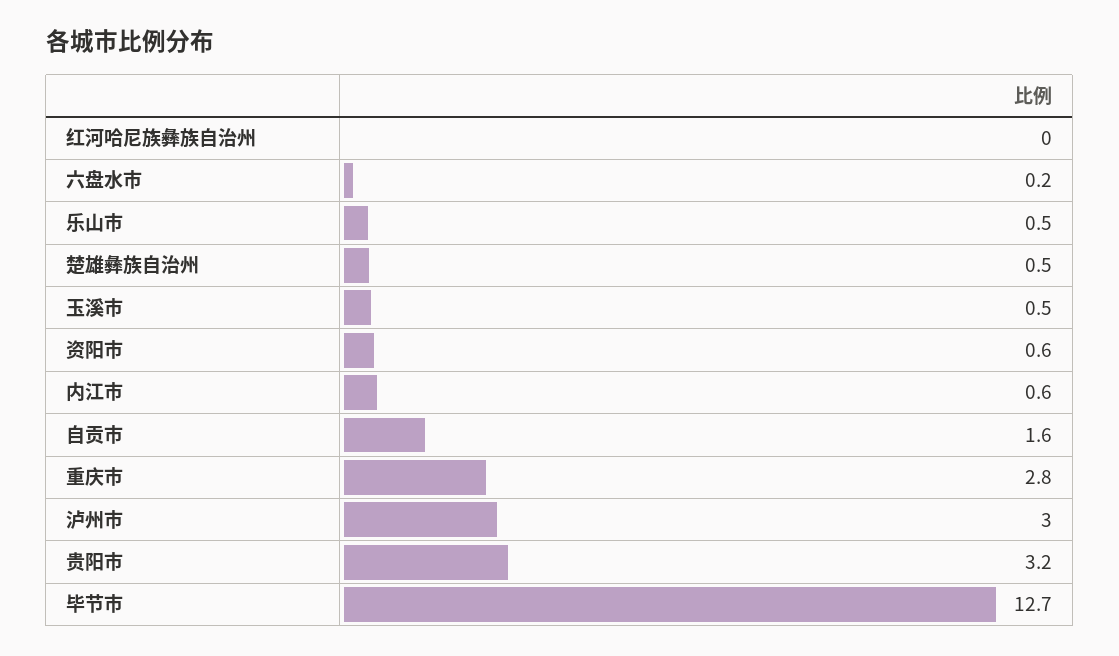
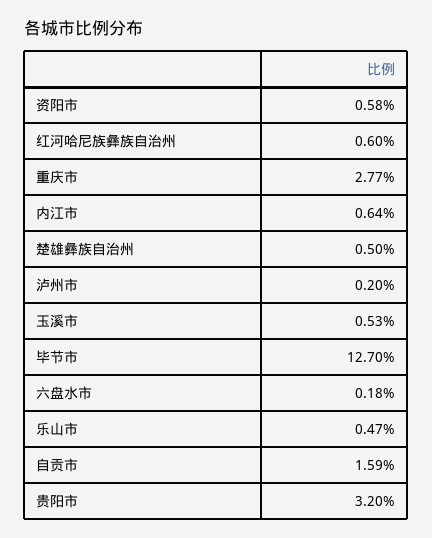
  {
-   "红河哈尼族彝族自治州": 0,
+   "红河哈尼族彝族自治州": 0.6,
    "六盘水市": 0.18,
    "乐山市": 0.47,
    "楚雄彝族自治州": 0.5,
    "玉溪市": 0.53,
    "资阳市": 0.58,
    "内江市": 0.64,
    "自贡市": 1.59,
    "重庆市": 2.77,
-   "泸州市": 3,
+   "泸州市": 0.2,
    "贵阳市": 3.2,
    "毕节市": 12.7
  }

